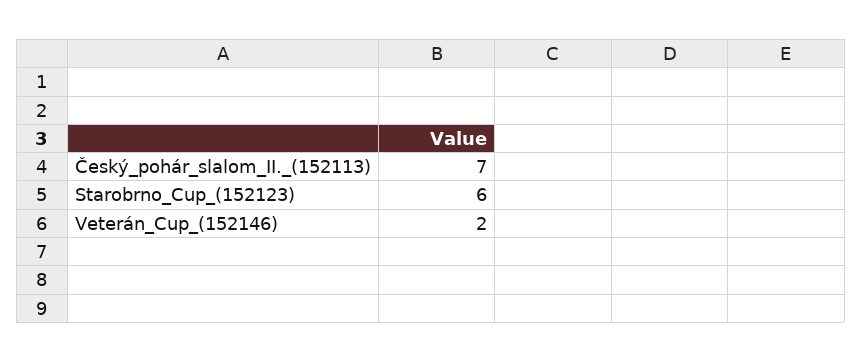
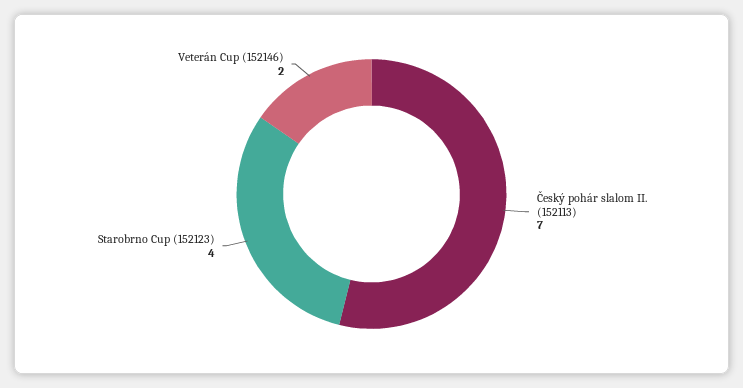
  {
    "Český_pohár_slalom_II._(152113)": 7,
-   "Starobrno_Cup_(152123)": 6,
+   "Starobrno_Cup_(152123)": 4,
    "Veterán_Cup_(152146)": 2
  }

